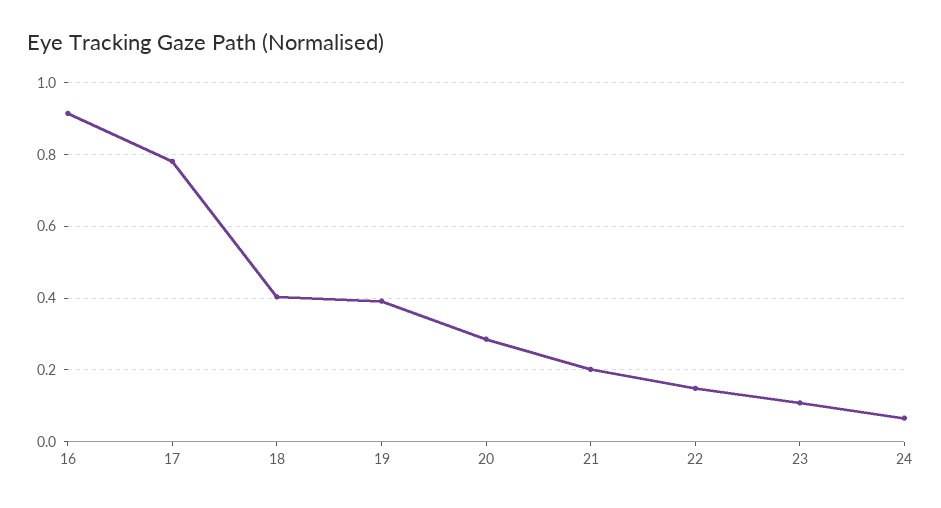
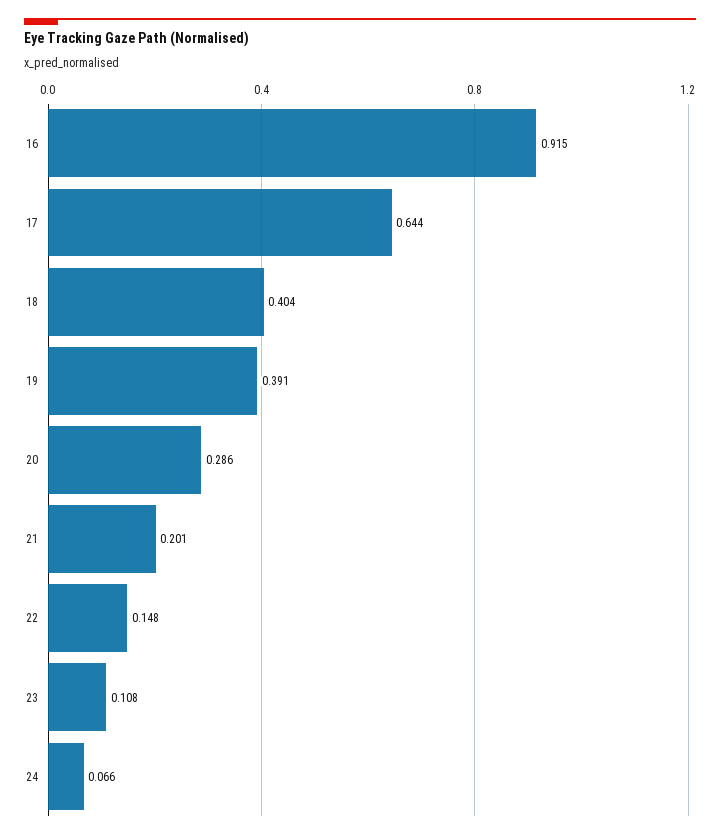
  {
    "16": 0.915,
-   "17": 0.78,
+   "17": 0.644,
    "18": 0.404,
    "19": 0.391,
    "20": 0.286,
    "21": 0.201,
    "22": 0.148,
    "23": 0.108,
    "24": 0.066
  }

